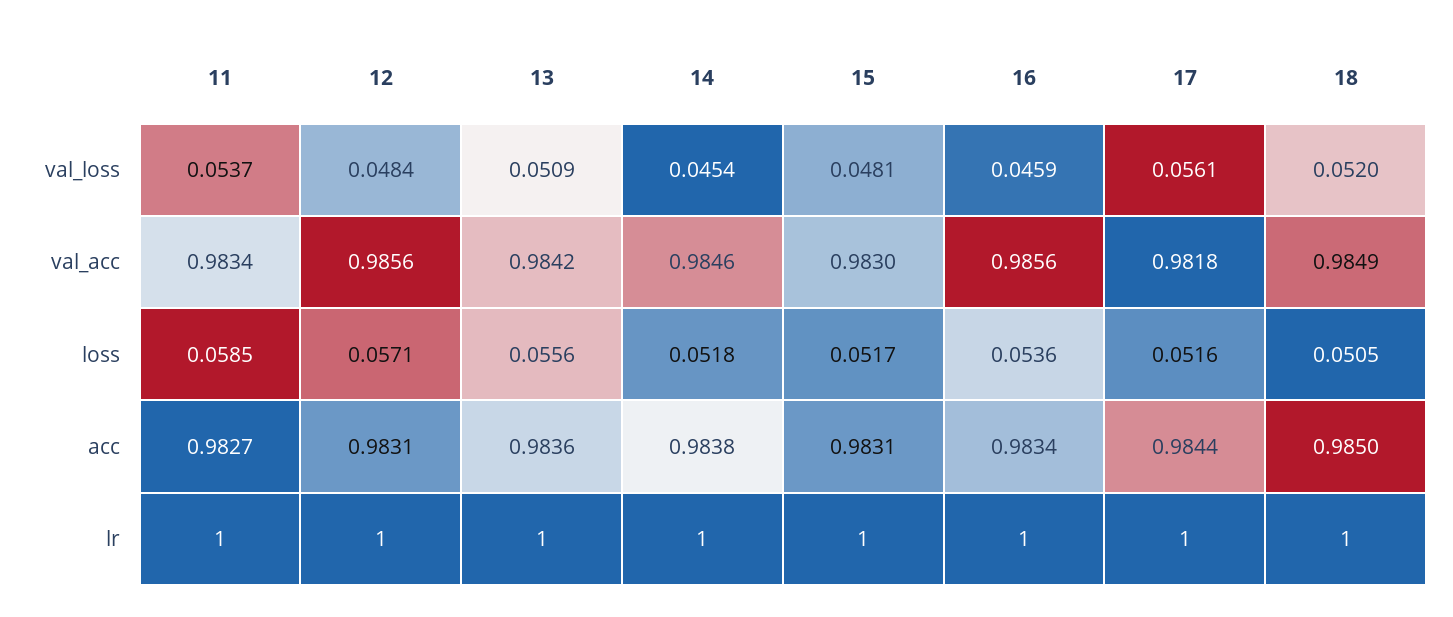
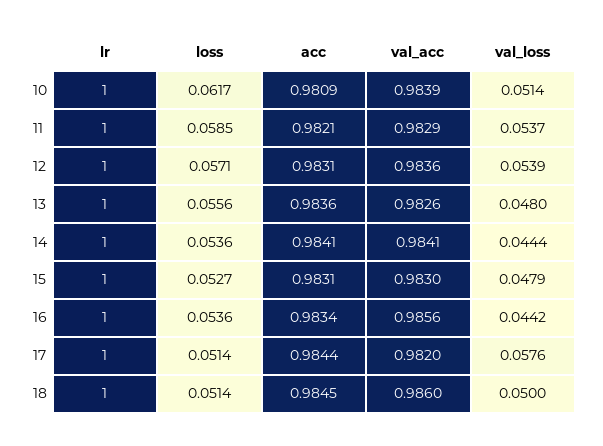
  {
    "11": {
      "val_loss": 0.0537,
-     "val_acc": 0.9834,
+     "val_acc": 0.9829,
      "loss": 0.0585,
-     "acc": 0.9827,
+     "acc": 0.9821,
      "lr": 1
    },
    "12": {
-     "val_loss": 0.0484,
+     "val_loss": 0.0539,
-     "val_acc": 0.9856,
+     "val_acc": 0.9836,
      "loss": 0.0571,
      "acc": 0.9831,
      "lr": 1
    },
    "13": {
-     "val_loss": 0.0509,
+     "val_loss": 0.048,
-     "val_acc": 0.9842,
+     "val_acc": 0.9826,
      "loss": 0.0556,
      "acc": 0.9836,
      "lr": 1
    },
    "14": {
-     "val_loss": 0.0454,
+     "val_loss": 0.0444,
-     "val_acc": 0.9846,
+     "val_acc": 0.9841,
-     "loss": 0.0518,
+     "loss": 0.0536,
-     "acc": 0.9838,
+     "acc": 0.9841,
      "lr": 1
    },
    "15": {
-     "val_loss": 0.0481,
+     "val_loss": 0.0479,
      "val_acc": 0.983,
-     "loss": 0.0517,
+     "loss": 0.0527,
      "acc": 0.9831,
      "lr": 1
    },
    "16": {
-     "val_loss": 0.0459,
+     "val_loss": 0.0442,
      "val_acc": 0.9856,
      "loss": 0.0536,
      "acc": 0.9834,
      "lr": 1
    },
    "17": {
-     "val_loss": 0.0561,
+     "val_loss": 0.0576,
-     "val_acc": 0.9818,
+     "val_acc": 0.982,
-     "loss": 0.0516,
+     "loss": 0.0514,
      "acc": 0.9844,
      "lr": 1
    },
    "18": {
-     "val_loss": 0.052,
+     "val_loss": 0.05,
-     "val_acc": 0.9849,
+     "val_acc": 0.986,
-     "loss": 0.0505,
+     "loss": 0.0514,
-     "acc": 0.985,
+     "acc": 0.9845,
      "lr": 1
-   }
+   },
+   "10": {
+     "lr": 1,
+     "loss": 0.0617,
+     "acc": 0.9809,
+     "val_acc": 0.9839,
+     "val_loss": 0.0514
+   }
  }

